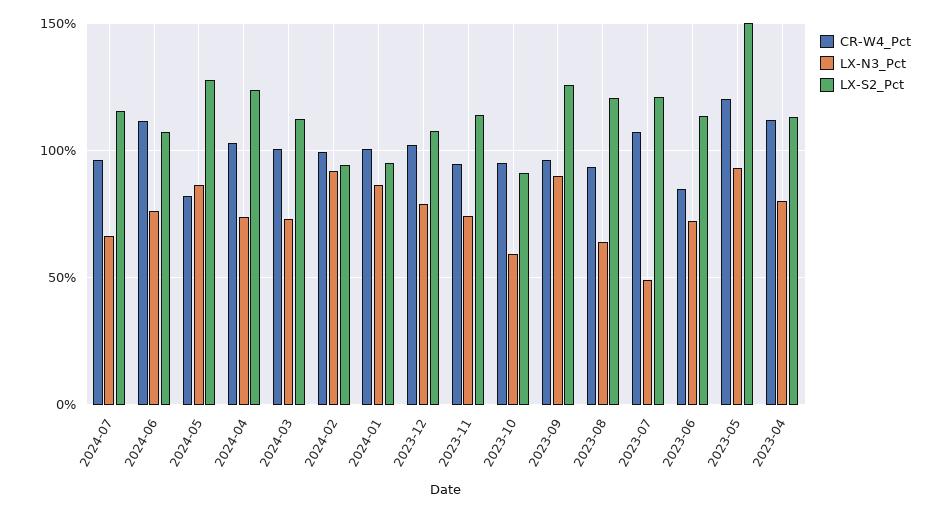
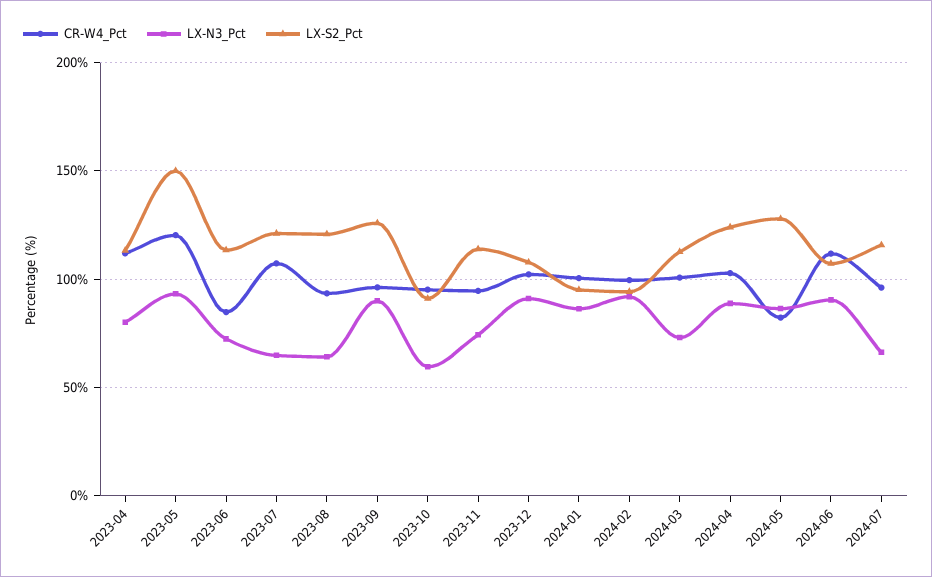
  {
    "CR-W4_Pct": {
      "2024-07": 95,
      "2024-06": 110,
      "2024-05": 80,
      "2024-04": 105,
      "2024-03": 100,
      "2024-02": 100,
      "2024-01": 100,
      "2023-12": 100,
      "2023-11": 95,
      "2023-10": 95,
      "2023-09": 95,
      "2023-08": 95,
      "2023-07": 105,
      "2023-06": 85,
      "2023-05": 120,
      "2023-04": 110
    },
    "LX-N3_Pct": {
      "2024-07": 65,
-     "2024-06": 75,
+     "2024-06": 90,
      "2024-05": 85,
-     "2024-04": 75,
+     "2024-04": 90,
      "2024-03": 75,
      "2024-02": 90,
      "2024-01": 85,
-     "2023-12": 80,
+     "2023-12": 90,
      "2023-11": 75,
      "2023-10": 60,
      "2023-09": 90,
      "2023-08": 65,
-     "2023-07": 50,
+     "2023-07": 65,
      "2023-06": 70,
      "2023-05": 95,
      "2023-04": 80
    },
    "LX-S2_Pct": {
      "2024-07": 115,
      "2024-06": 105,
      "2024-05": 130,
      "2024-04": 125,
      "2024-03": 115,
      "2024-02": 95,
      "2024-01": 95,
      "2023-12": 110,
      "2023-11": 115,
      "2023-10": 90,
      "2023-09": 125,
      "2023-08": 120,
      "2023-07": 120,
      "2023-06": 115,
      "2023-05": 150,
      "2023-04": 115
    }
  }

